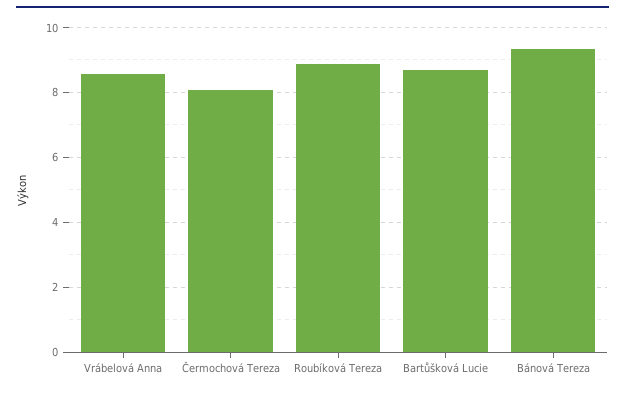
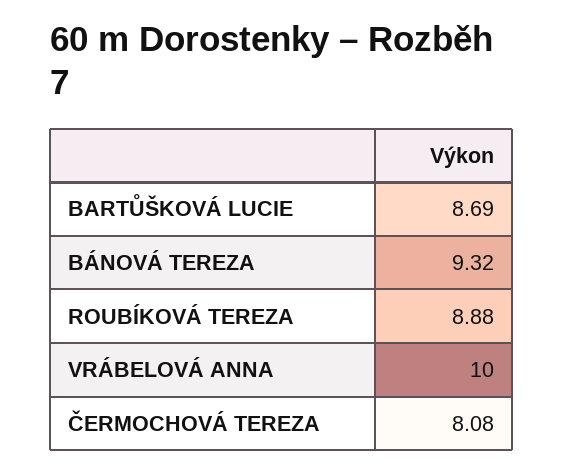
  {
-   "Vrábelová Anna": 8.6,
+   "Vrábelová Anna": 10,
    "Čermochová Tereza": 8.08,
    "Roubíková Tereza": 8.88,
    "Bartůšková Lucie": 8.69,
    "Bánová Tereza": 9.32
  }

